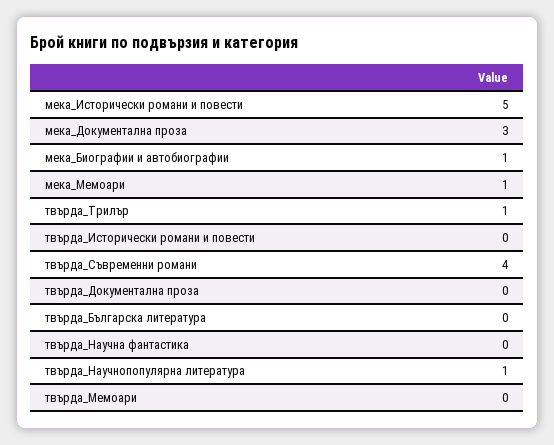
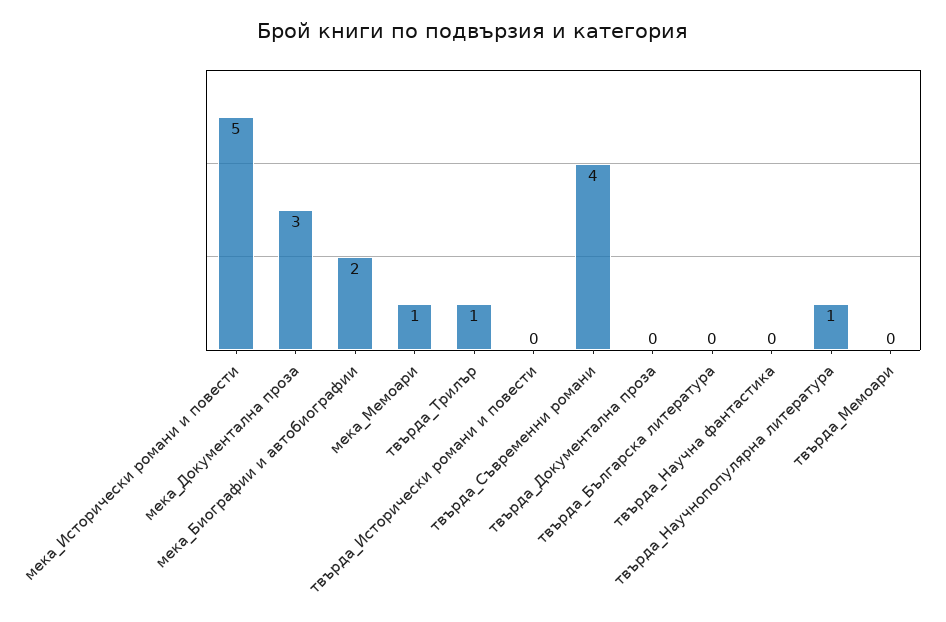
  {
    "мека_Исторически романи и повести": 5,
    "мека_Документална проза": 3,
-   "мека_Биографии и автобиографии": 1,
+   "мека_Биографии и автобиографии": 2,
    "мека_Мемоари": 1,
    "твърда_Трилър": 1,
    "твърда_Исторически романи и повести": 0,
    "твърда_Съвременни романи": 4,
    "твърда_Документална проза": 0,
    "твърда_Българска литература": 0,
    "твърда_Научна фантастика": 0,
    "твърда_Научнопопулярна литература": 1,
    "твърда_Мемоари": 0
  }

